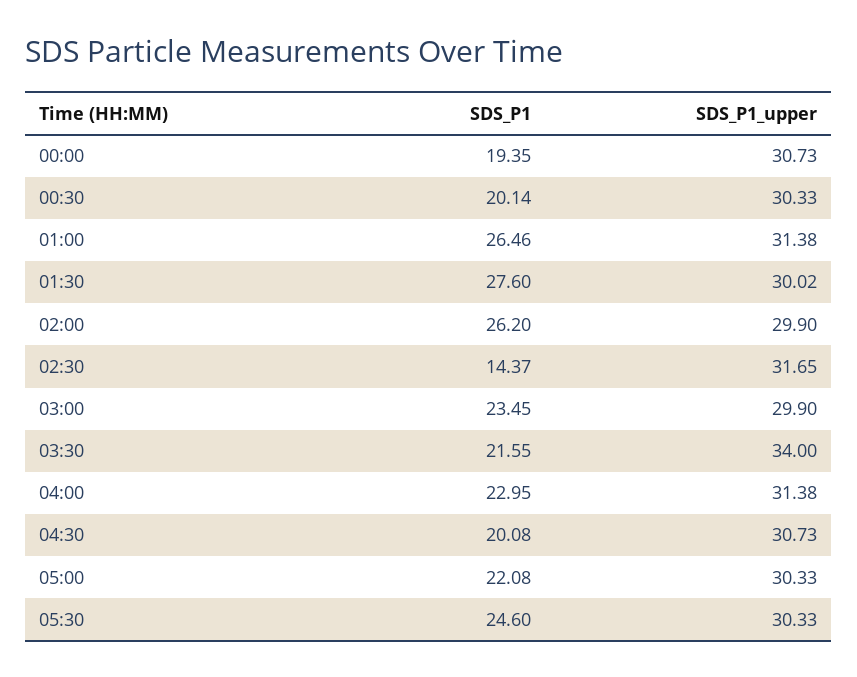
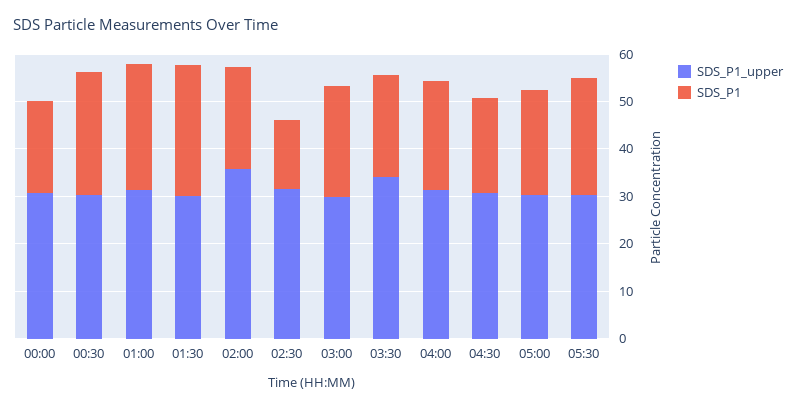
  {
    "SDS_P1": {
      "00:00": 19.35,
-     "00:30": 20.14,
+     "00:30": 26,
      "01:00": 26.46,
      "01:30": 27.6,
-     "02:00": 26.2,
+     "02:00": 22,
      "02:30": 14.37,
      "03:00": 23.45,
      "03:30": 21.55,
      "04:00": 22.95,
      "04:30": 20.08,
      "05:00": 22.08,
      "05:30": 24.6
    },
    "SDS_P1_upper": {
      "00:00": 30.73,
      "00:30": 30.33,
      "01:00": 31.38,
      "01:30": 30.02,
-     "02:00": 29.9,
+     "02:00": 36,
      "02:30": 31.65,
      "03:00": 29.9,
      "03:30": 34,
      "04:00": 31.38,
      "04:30": 30.73,
      "05:00": 30.33,
      "05:30": 30.33
    }
  }

